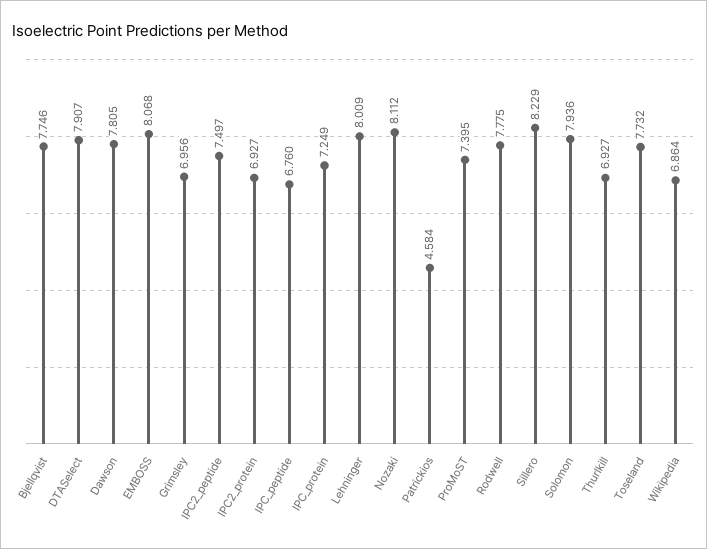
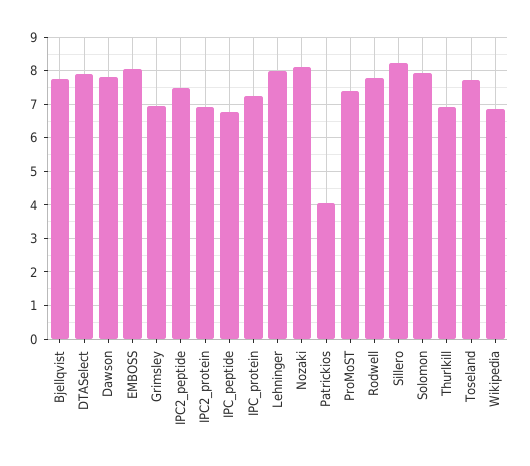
  {
    "Bjellqvist": 7.746,
    "DTASelect": 7.907,
    "Dawson": 7.805,
    "EMBOSS": 8.068,
    "Grimsley": 6.956,
    "IPC2_peptide": 7.497,
    "IPC2_protein": 6.927,
    "IPC_peptide": 6.76,
    "IPC_protein": 7.249,
    "Lehninger": 8.009,
    "Nozaki": 8.112,
-   "Patrickios": 4.584,
+   "Patrickios": 4,
    "ProMoST": 7.395,
    "Rodwell": 7.775,
    "Sillero": 8.229,
    "Solomon": 7.936,
    "Thurlkill": 6.927,
    "Toseland": 7.732,
    "Wikipedia": 6.864
  }

